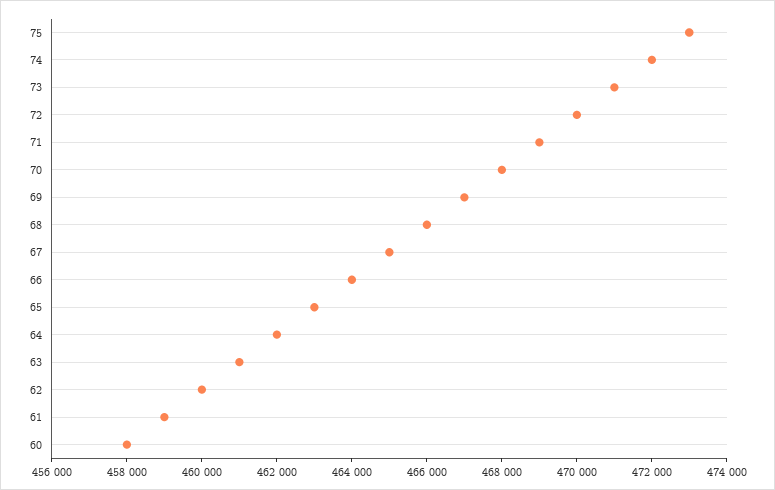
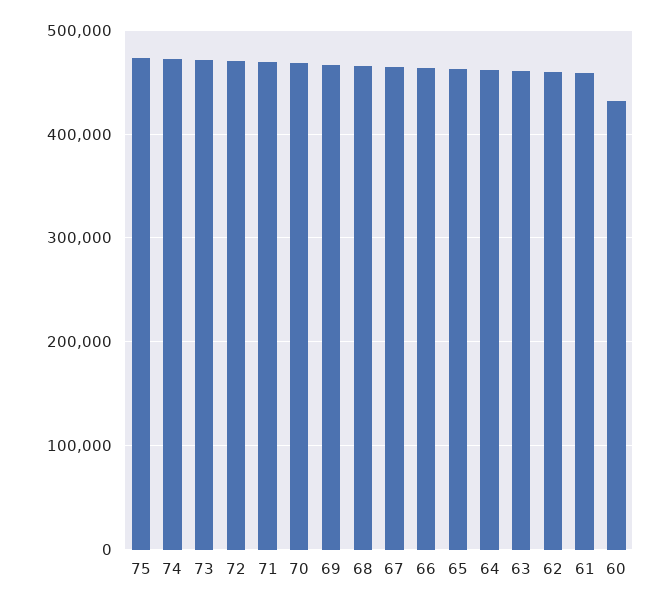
  {
    "75": 473000,
    "74": 472000,
    "73": 471000,
    "72": 470000,
    "71": 469000,
    "70": 468000,
    "69": 467000,
    "68": 466000,
    "67": 465000,
    "66": 464000,
    "65": 463000,
    "64": 462000,
    "63": 461000,
    "62": 460000,
    "61": 459000,
-   "60": 458000
+   "60": 430000
  }

